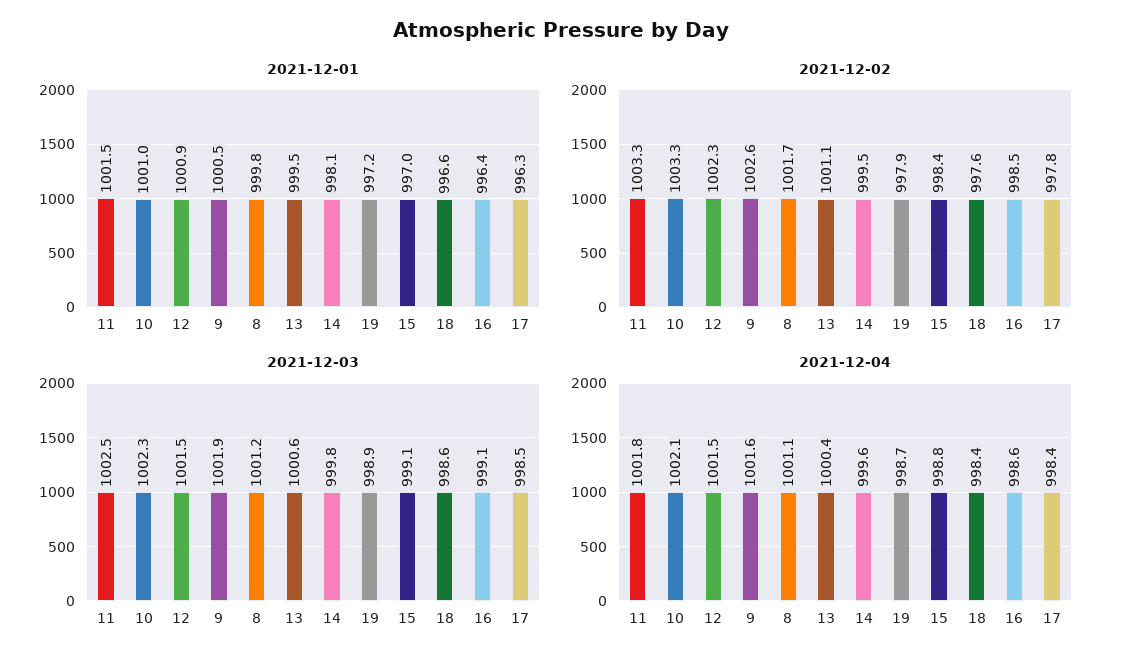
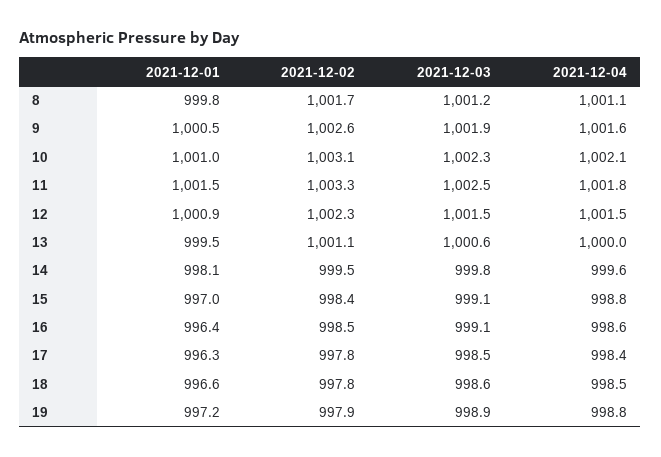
  {
    "2021-12-01": {
      "11": 1001.5,
      "10": 1001,
      "12": 1000.9,
      "9": 1000.5,
      "8": 999.8,
      "13": 999.5,
      "14": 998.1,
      "19": 997.2,
      "15": 997,
      "18": 996.6,
      "16": 996.4,
      "17": 996.3
    },
    "2021-12-02": {
      "11": 1003.3,
-     "10": 1003.3,
+     "10": 1003.1,
      "12": 1002.3,
      "9": 1002.6,
      "8": 1001.7,
      "13": 1001.1,
      "14": 999.5,
      "19": 997.9,
      "15": 998.4,
-     "18": 997.6,
+     "18": 997.8,
      "16": 998.5,
      "17": 997.8
    },
    "2021-12-03": {
      "11": 1002.5,
      "10": 1002.3,
      "12": 1001.5,
      "9": 1001.9,
      "8": 1001.2,
      "13": 1000.6,
      "14": 999.8,
      "19": 998.9,
      "15": 999.1,
      "18": 998.6,
      "16": 999.1,
      "17": 998.5
    },
    "2021-12-04": {
      "11": 1001.8,
      "10": 1002.1,
      "12": 1001.5,
      "9": 1001.6,
      "8": 1001.1,
-     "13": 1000.4,
+     "13": 1000,
      "14": 999.6,
-     "19": 998.7,
+     "19": 998.8,
      "15": 998.8,
-     "18": 998.4,
+     "18": 998.5,
      "16": 998.6,
      "17": 998.4
    }
  }

